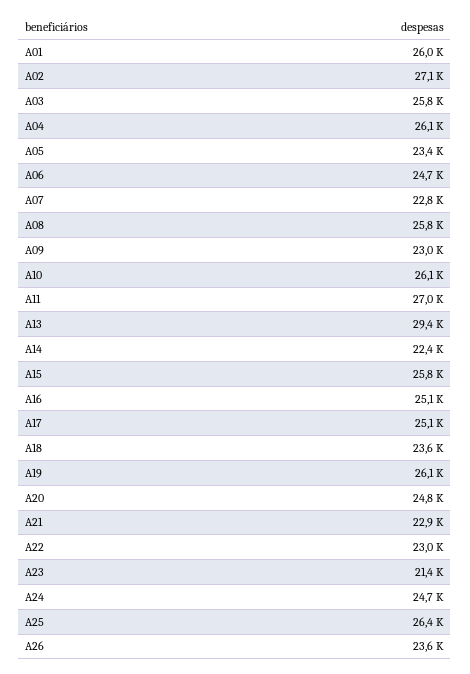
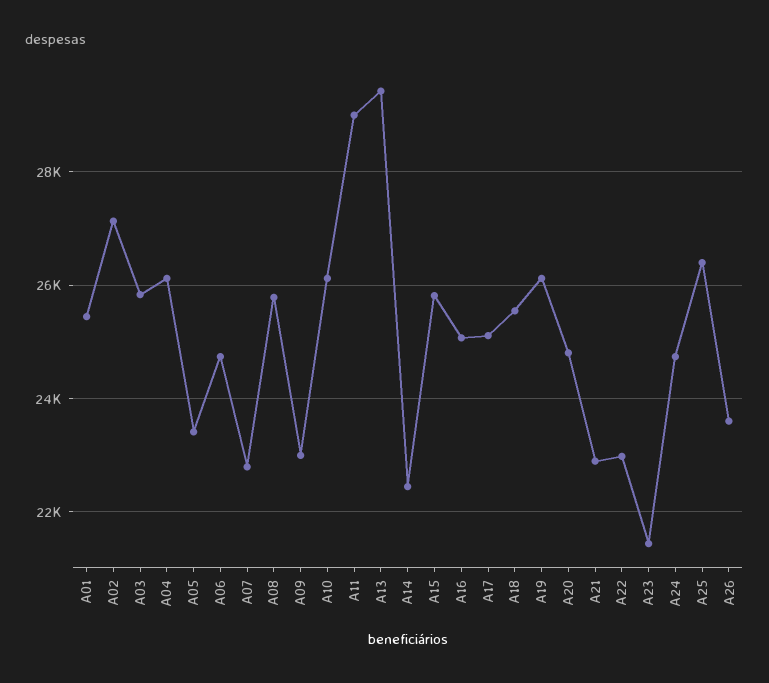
  {
-   "A01": 26000,
+   "A01": 25400,
    "A02": 27100,
    "A03": 25800,
    "A04": 26100,
    "A05": 23400,
    "A06": 24700,
    "A07": 22800,
    "A08": 25800,
    "A09": 23000,
    "A10": 26100,
-   "A11": 27000,
+   "A11": 29000,
    "A13": 29400,
    "A14": 22400,
    "A15": 25800,
    "A16": 25100,
    "A17": 25100,
-   "A18": 23600,
+   "A18": 25600,
    "A19": 26100,
    "A20": 24800,
    "A21": 22900,
    "A22": 23000,
    "A23": 21400,
    "A24": 24700,
    "A25": 26400,
    "A26": 23600
  }

